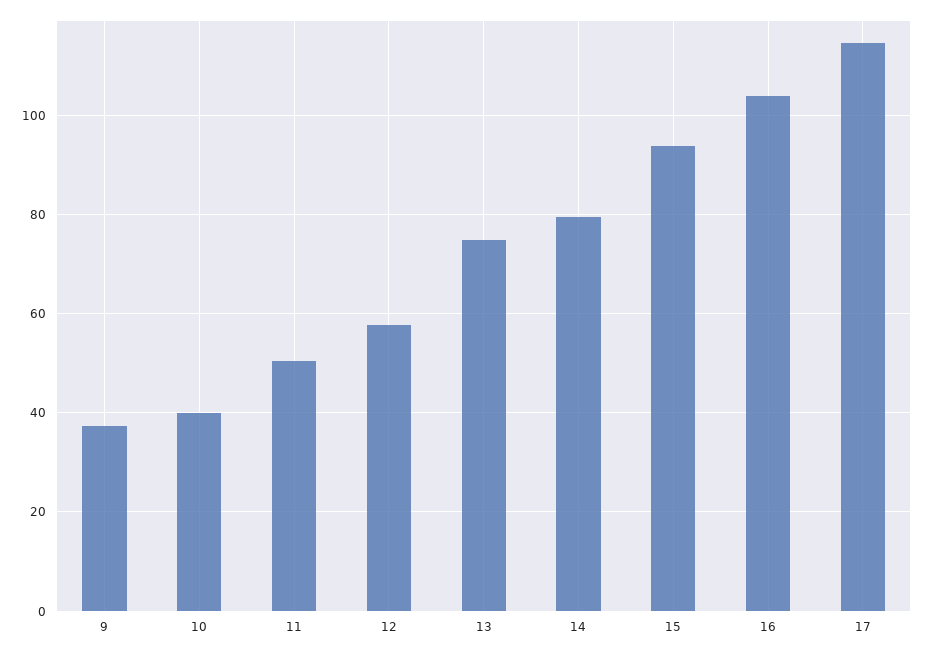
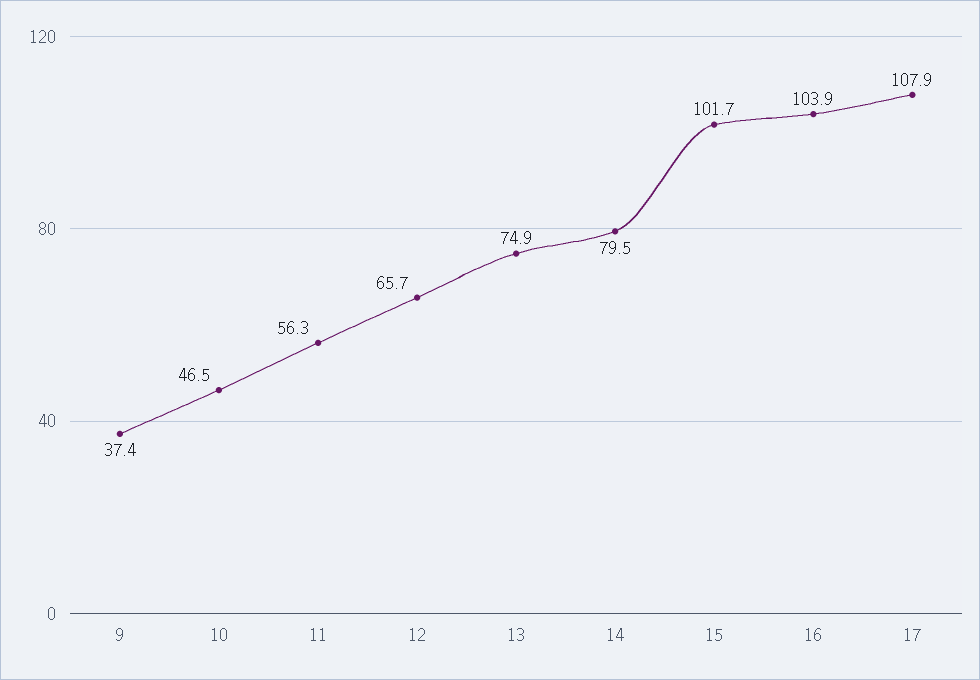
  {
    "9": 37.4,
-   "10": 40,
+   "10": 46.5,
-   "11": 50,
+   "11": 56.3,
-   "12": 58,
+   "12": 65.7,
    "13": 74.9,
    "14": 79.5,
-   "15": 94,
+   "15": 101.7,
    "16": 103.9,
-   "17": 114
+   "17": 107.9
  }

